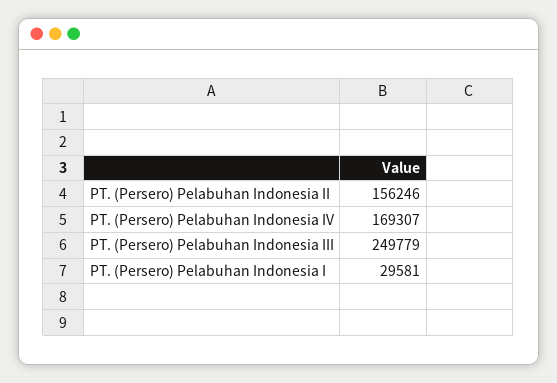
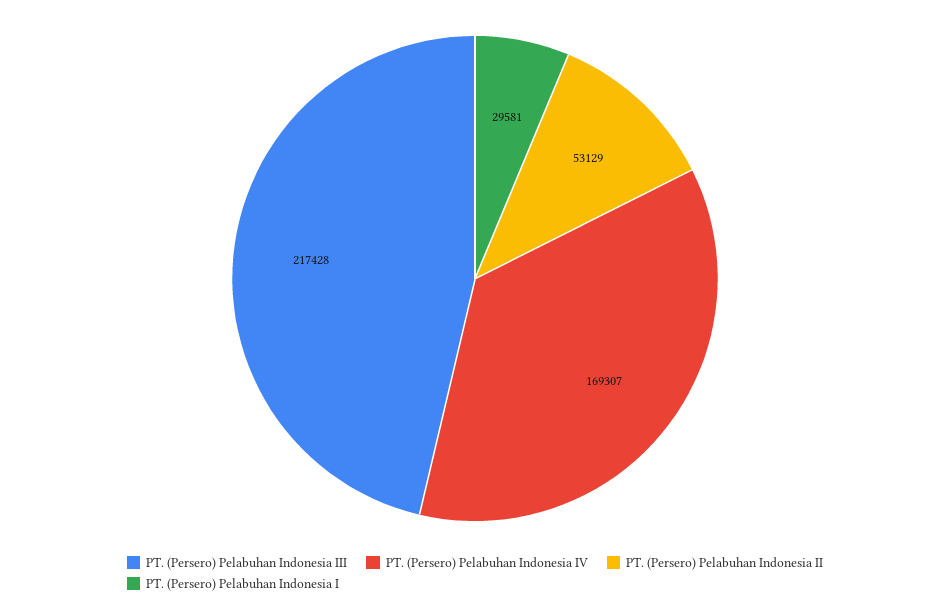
  {
-   "PT. (Persero) Pelabuhan Indonesia II": 156246,
+   "PT. (Persero) Pelabuhan Indonesia II": 53129,
    "PT. (Persero) Pelabuhan Indonesia IV": 169307,
-   "PT. (Persero) Pelabuhan Indonesia III": 249779,
+   "PT. (Persero) Pelabuhan Indonesia III": 217428,
    "PT. (Persero) Pelabuhan Indonesia I": 29581
  }

